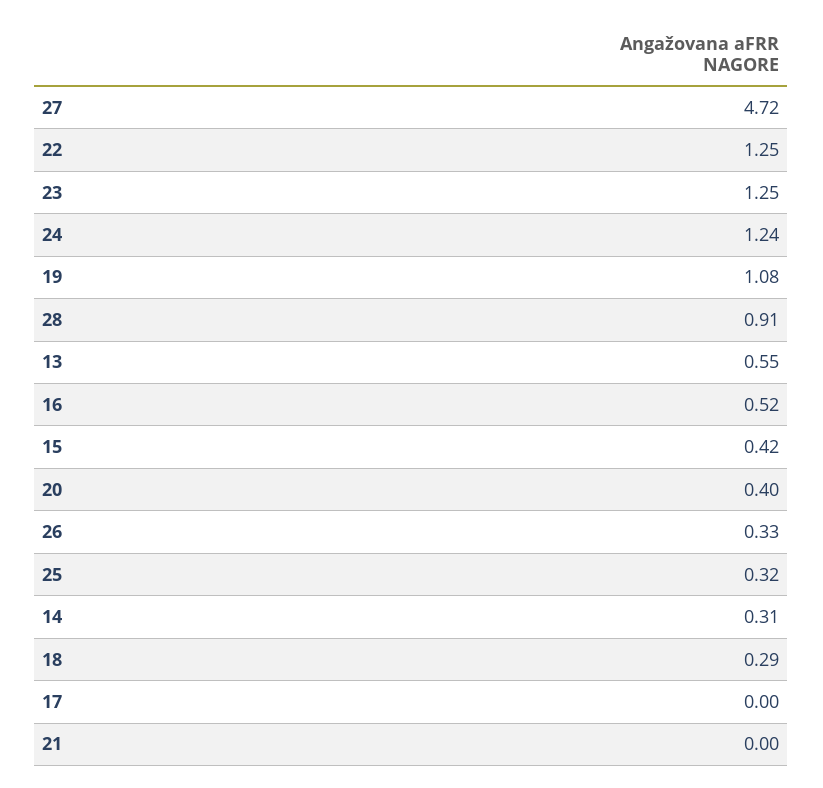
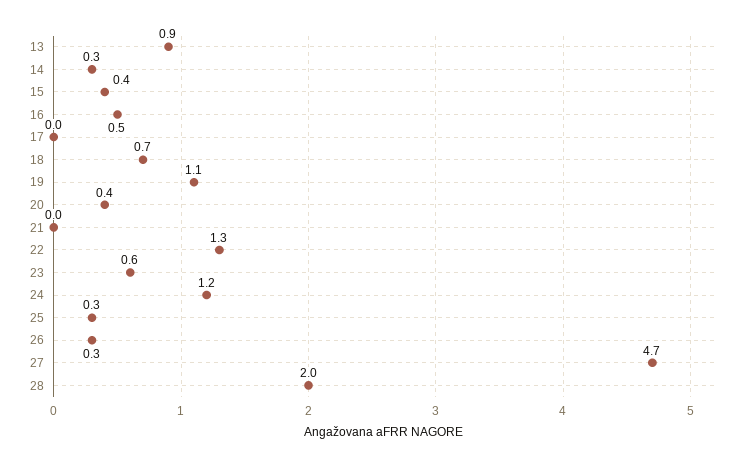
  {
    "27": 4.72,
    "22": 1.25,
-   "23": 1.25,
+   "23": 0.6,
    "24": 1.24,
    "19": 1.08,
-   "28": 0.91,
+   "28": 2,
-   "13": 0.55,
+   "13": 0.9,
    "16": 0.52,
    "15": 0.42,
    "20": 0.4,
    "26": 0.33,
    "25": 0.32,
    "14": 0.31,
-   "18": 0.29,
+   "18": 0.7,
    "17": 0,
    "21": 0
  }

